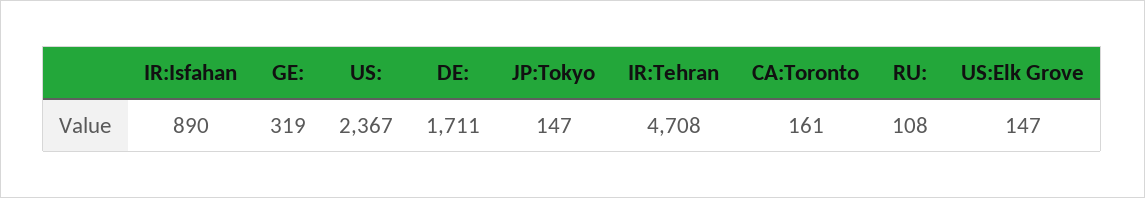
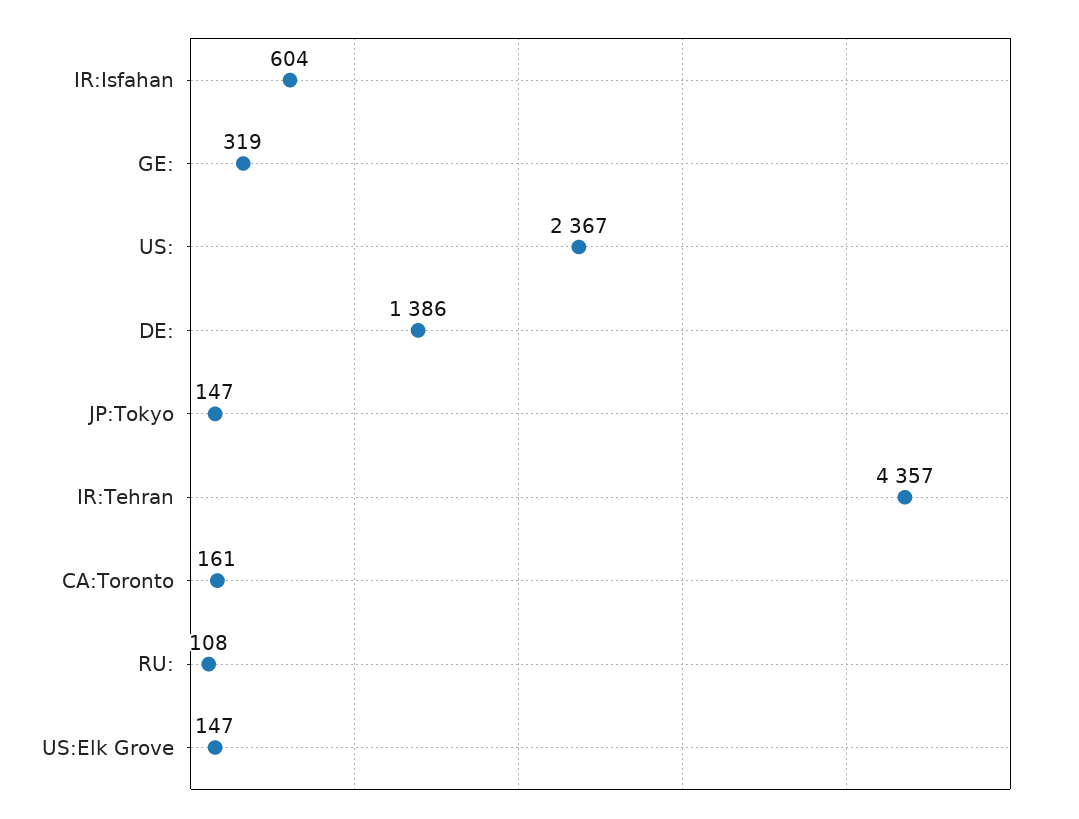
  {
-   "IR:Isfahan": 890,
+   "IR:Isfahan": 604,
    "GE:": 319,
    "US:": 2367,
-   "DE:": 1711,
+   "DE:": 1386,
    "JP:Tokyo": 147,
-   "IR:Tehran": 4708,
+   "IR:Tehran": 4357,
    "CA:Toronto": 161,
    "RU:": 108,
    "US:Elk Grove": 147
  }

